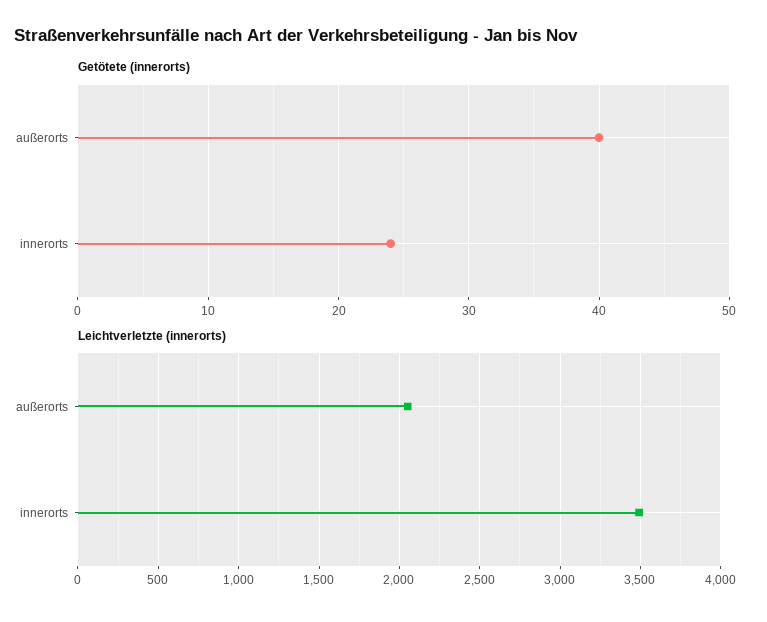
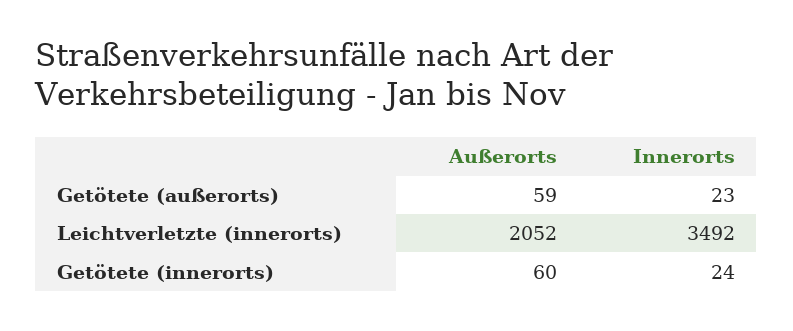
  {
    "Getötete (innerorts)": {
-     "außerorts": 40,
+     "außerorts": 60,
      "innerorts": 24
    },
    "Leichtverletzte (innerorts)": {
      "außerorts": 2052,
      "innerorts": 3492
-   }
+   },
+   "Getötete (außerorts)": {
+     "außerorts": 59,
+     "innerorts": 23
+   }
  }

